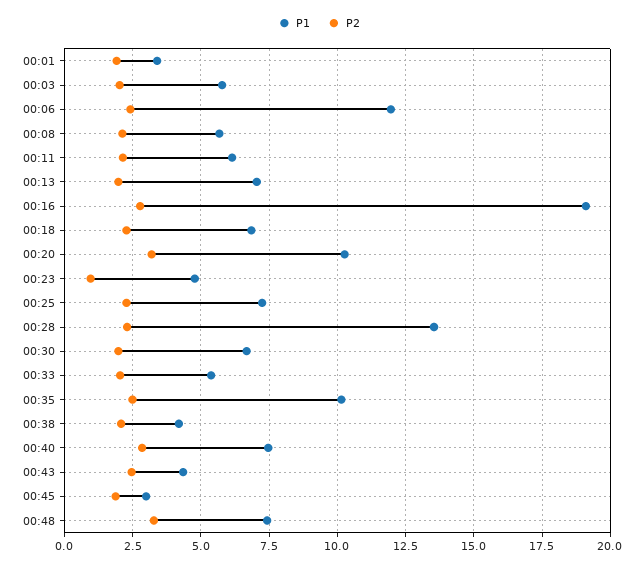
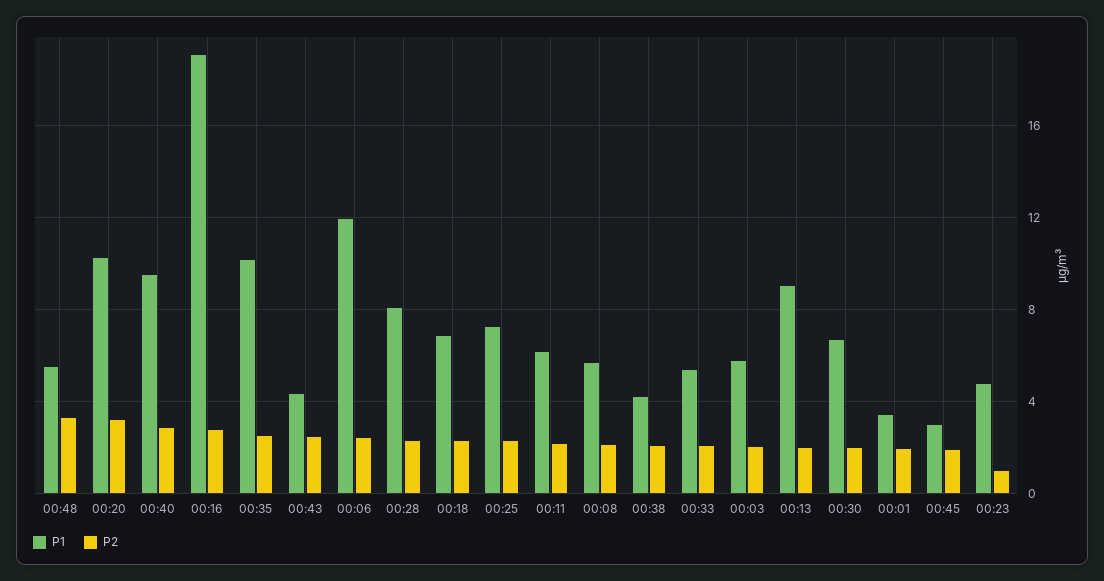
  {
    "P1": {
      "00:01": 3.5,
      "00:03": 5.75,
      "00:06": 12,
      "00:08": 5.75,
      "00:11": 6.25,
-     "00:13": 7,
+     "00:13": 9,
      "00:16": 19,
      "00:18": 6.75,
      "00:20": 10.25,
      "00:23": 4.75,
      "00:25": 7.25,
-     "00:28": 13.5,
+     "00:28": 8,
      "00:30": 6.75,
      "00:33": 5.5,
      "00:35": 10.25,
      "00:38": 4.25,
-     "00:40": 7.5,
+     "00:40": 9.5,
      "00:43": 4.25,
      "00:45": 3,
-     "00:48": 7.5
+     "00:48": 5.5
    },
    "P2": {
      "00:01": 2,
      "00:03": 2,
      "00:06": 2.5,
      "00:08": 2.25,
      "00:11": 2.25,
      "00:13": 2,
      "00:16": 2.75,
      "00:18": 2.25,
      "00:20": 3.25,
      "00:23": 1,
      "00:25": 2.25,
      "00:28": 2.25,
      "00:30": 2,
      "00:33": 2,
      "00:35": 2.5,
      "00:38": 2,
      "00:40": 2.75,
      "00:43": 2.5,
      "00:45": 2,
      "00:48": 3.25
    }
  }

